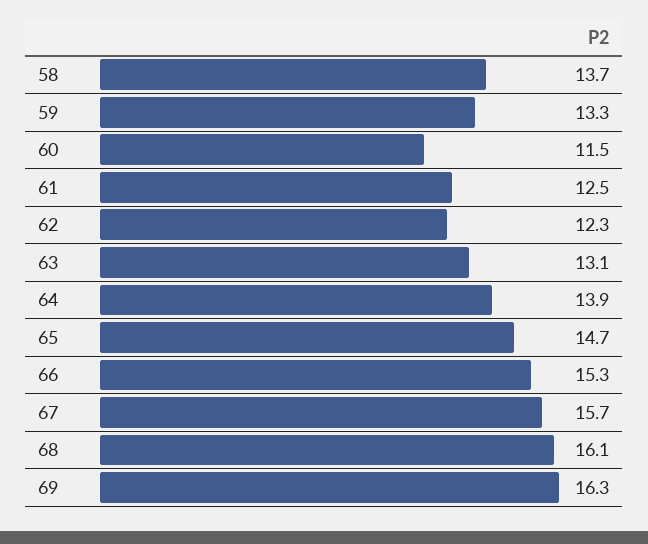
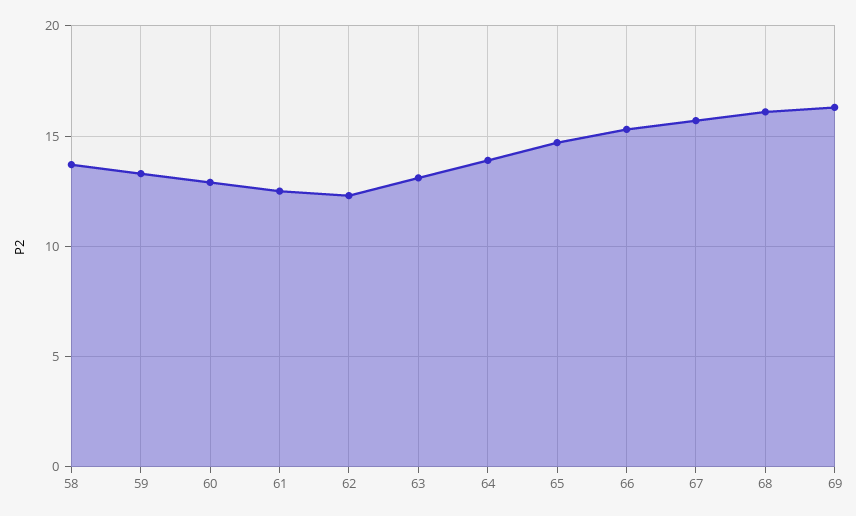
  {
    "58": 13.7,
    "59": 13.3,
-   "60": 11.5,
+   "60": 13,
    "61": 12.5,
    "62": 12.3,
    "63": 13.1,
    "64": 13.9,
    "65": 14.7,
    "66": 15.3,
    "67": 15.7,
    "68": 16.1,
    "69": 16.3
  }

